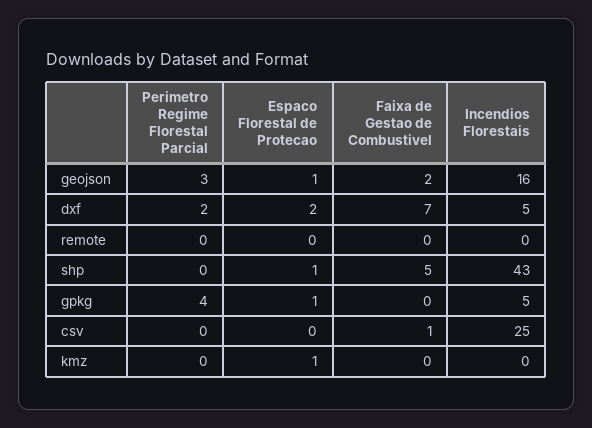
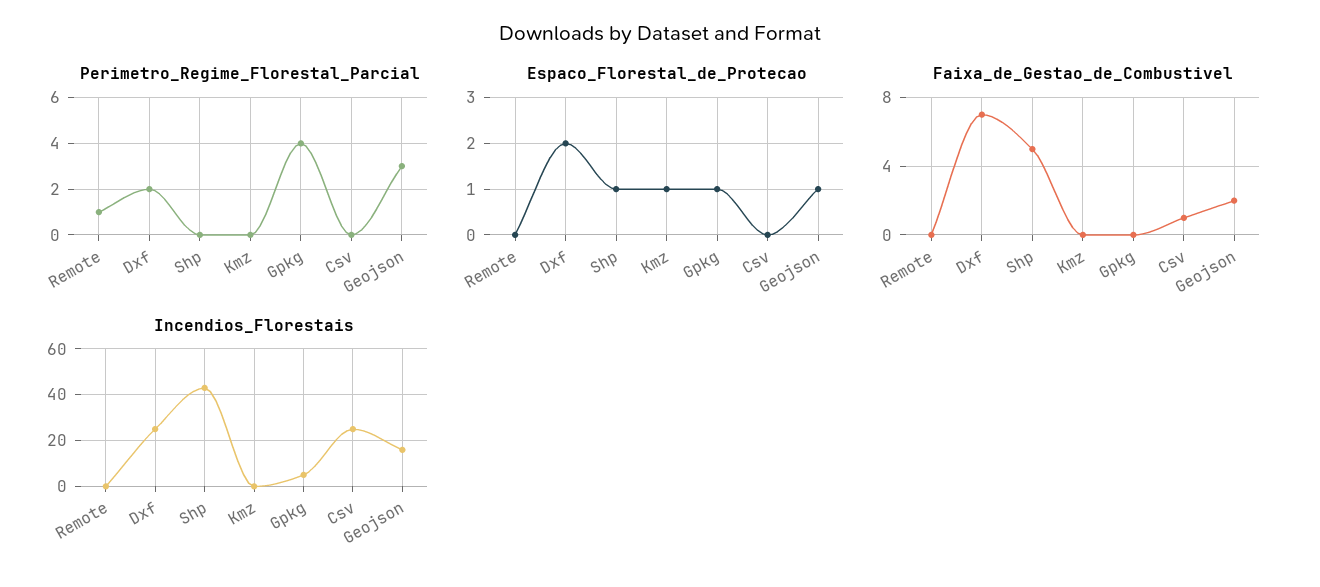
  {
    "Perimetro Regime Florestal Parcial": {
      "geojson": 3,
      "dxf": 2,
-     "remote": 0,
+     "remote": 1,
      "shp": 0,
      "gpkg": 4,
      "csv": 0,
      "kmz": 0
    },
    "Espaco Florestal de Protecao": {
      "geojson": 1,
      "dxf": 2,
      "remote": 0,
      "shp": 1,
      "gpkg": 1,
      "csv": 0,
      "kmz": 1
    },
    "Faixa de Gestao de Combustivel": {
      "geojson": 2,
      "dxf": 7,
      "remote": 0,
      "shp": 5,
      "gpkg": 0,
      "csv": 1,
      "kmz": 0
    },
    "Incendios Florestais": {
      "geojson": 16,
-     "dxf": 5,
+     "dxf": 25,
      "remote": 0,
      "shp": 43,
      "gpkg": 5,
      "csv": 25,
      "kmz": 0
    }
  }

